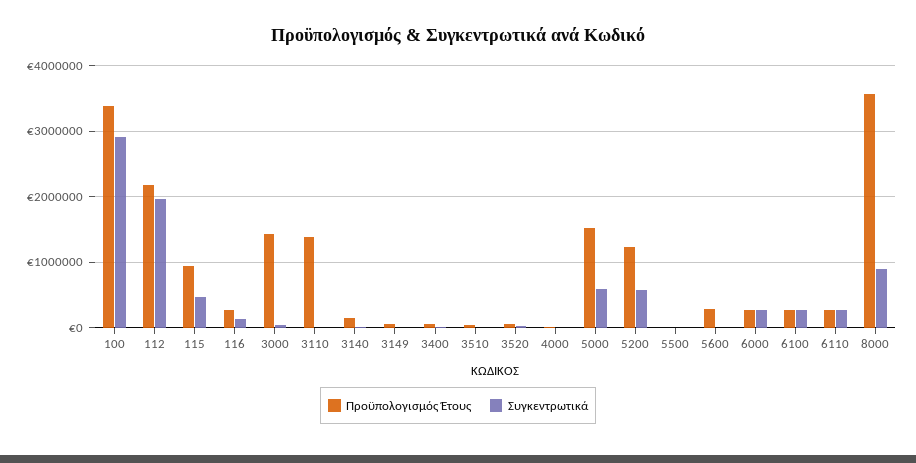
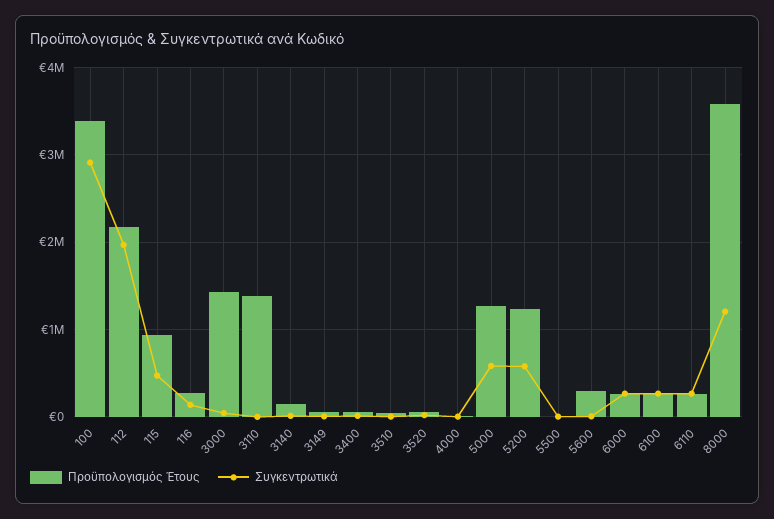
  {
    "Προϋπολογισμός Έτους": {
      "100": 3400000,
      "112": 2200000,
      "115": 900000,
      "116": 300000,
      "3000": 1400000,
      "3110": 1400000,
      "3140": 200000,
      "3149": 100000,
      "3400": 100000,
      "3510": 0,
      "3520": 100000,
      "4000": 0,
-     "5000": 1500000,
+     "5000": 1300000,
      "5200": 1200000,
      "5500": 0,
      "5600": 300000,
      "6000": 300000,
      "6100": 300000,
      "6110": 300000,
      "8000": 3600000
    },
    "Συγκεντρωτικά": {
      "100": 2900000,
      "112": 2000000,
      "115": 500000,
      "116": 100000,
      "3000": 0,
      "3110": 0,
      "3140": 0,
      "3149": 0,
      "3400": 0,
      "3510": 0,
      "3520": 0,
      "4000": 0,
      "5000": 600000,
      "5200": 600000,
      "5500": 0,
      "5600": 0,
      "6000": 300000,
      "6100": 300000,
      "6110": 300000,
-     "8000": 900000
+     "8000": 1200000
    }
  }

